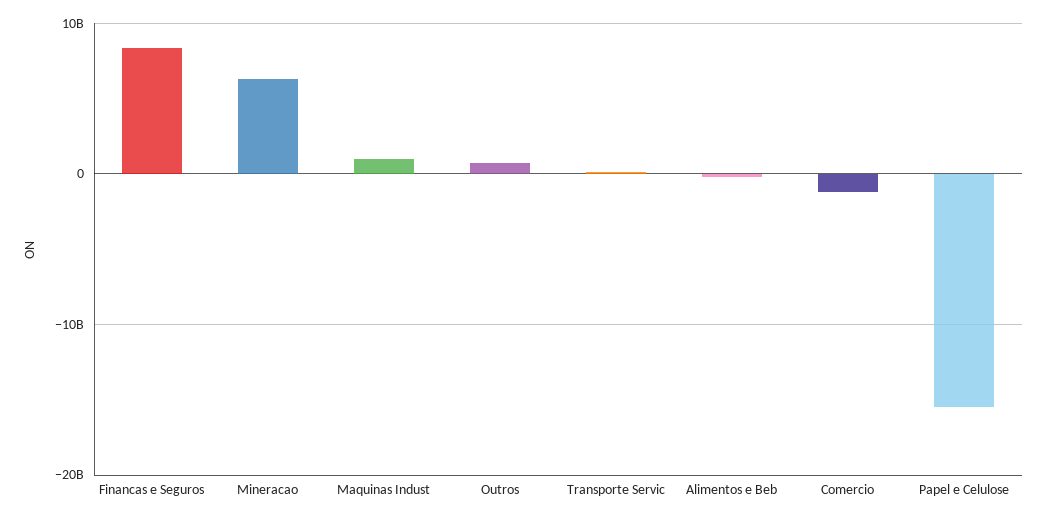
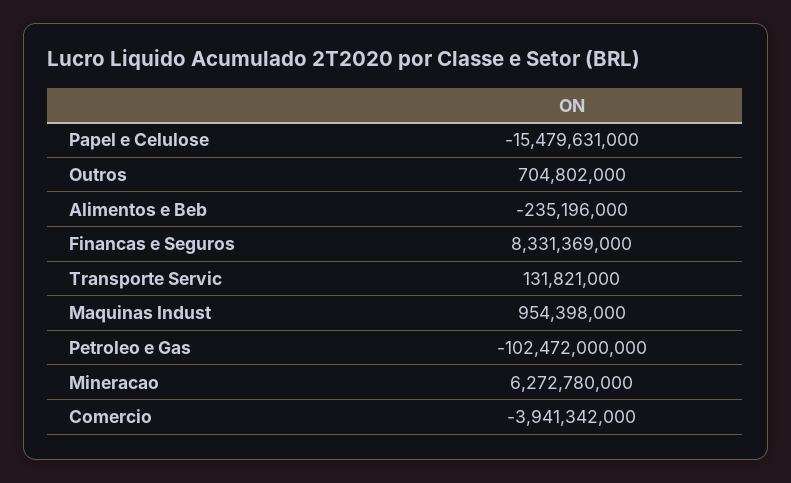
  {
    "Financas e Seguros": 8331369000,
    "Mineracao": 6272780000,
    "Maquinas Indust": 954398000,
    "Outros": 704802000,
    "Transporte Servic": 131821000,
    "Alimentos e Beb": -235196000,
-   "Comercio": -1000000000,
+   "Comercio": -3941342000,
-   "Papel e Celulose": -15479631000
+   "Papel e Celulose": -15479631000,
+   "Petroleo e Gas": -102472000000
  }

